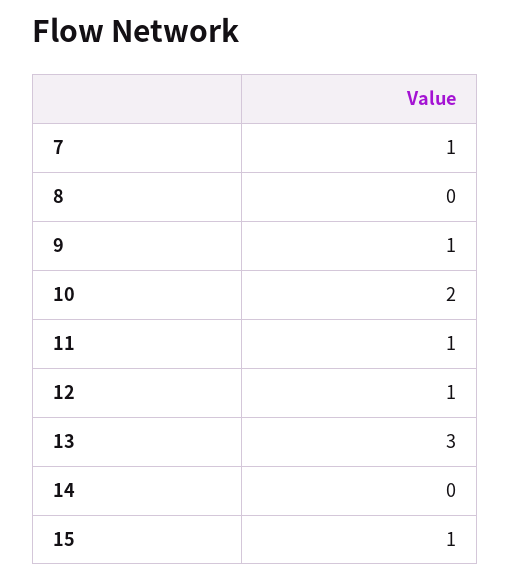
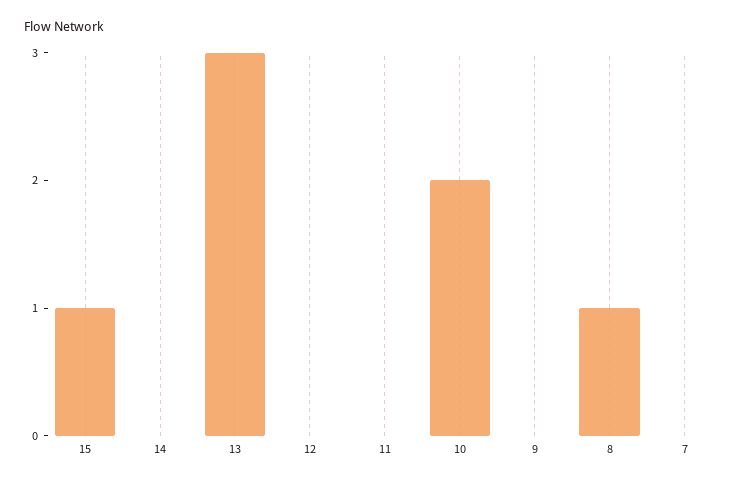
  {
-   "7": 1,
+   "7": 0,
-   "8": 0,
+   "8": 1,
-   "9": 1,
+   "9": 0,
    "10": 2,
-   "11": 1,
+   "11": 0,
-   "12": 1,
+   "12": 0,
    "13": 3,
    "14": 0,
    "15": 1
  }

